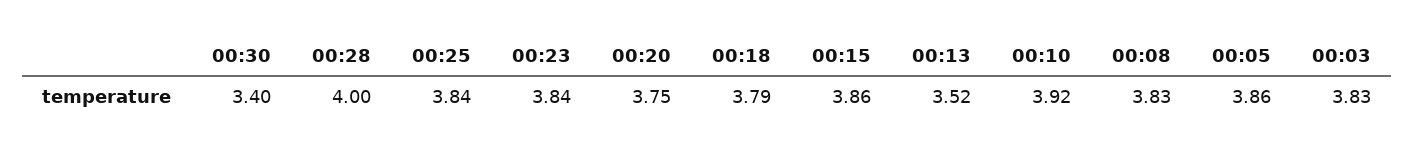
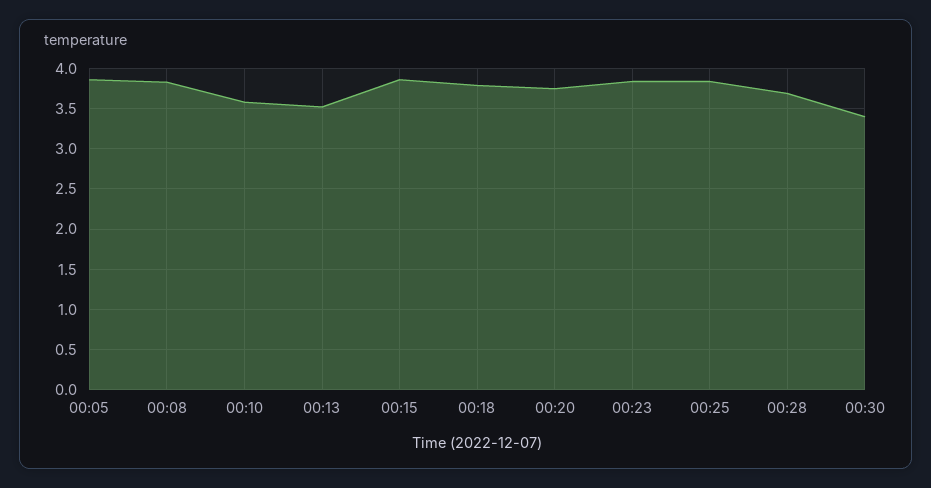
  {
    "00:30": 3.4,
-   "00:28": 4,
+   "00:28": 3.7,
    "00:25": 3.84,
    "00:23": 3.84,
    "00:20": 3.75,
    "00:18": 3.79,
    "00:15": 3.86,
    "00:13": 3.52,
-   "00:10": 3.92,
+   "00:10": 3.6,
    "00:08": 3.83,
-   "00:05": 3.86,
+   "00:05": 3.86
-   "00:03": 3.83
  }

